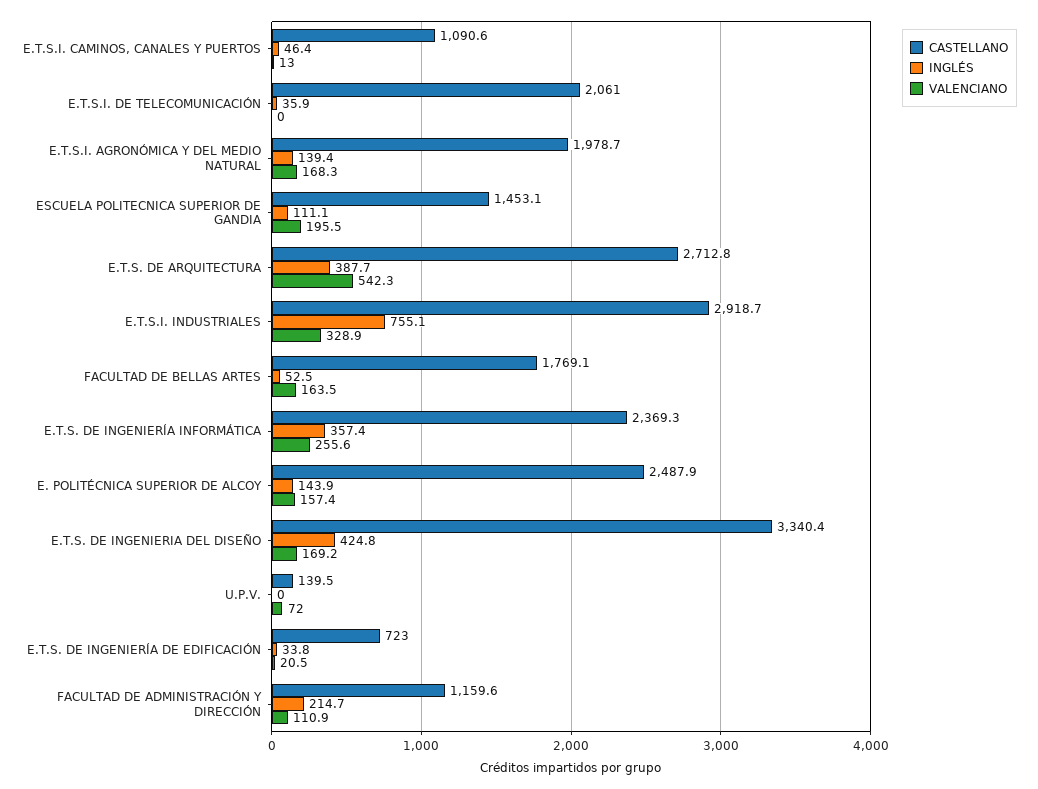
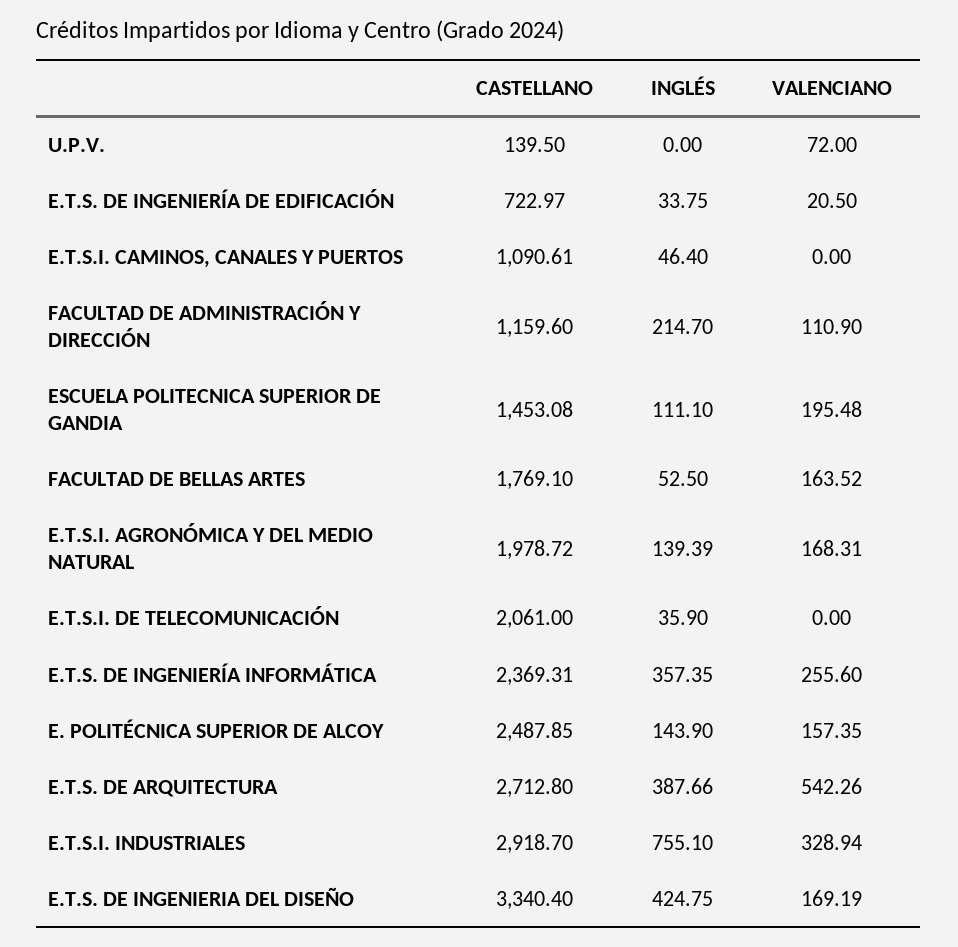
  {
    "CASTELLANO": {
      "E.T.S.I. CAMINOS, CANALES Y PUERTOS": 1090.61,
      "E.T.S.I. DE TELECOMUNICACIÓN": 2061,
      "E.T.S.I. AGRONÓMICA Y DEL MEDIO NATURAL": 1978.72,
      "ESCUELA POLITECNICA SUPERIOR DE GANDIA": 1453.08,
      "E.T.S. DE ARQUITECTURA": 2712.8,
      "E.T.S.I. INDUSTRIALES": 2918.7,
      "FACULTAD DE BELLAS ARTES": 1769.1,
      "E.T.S. DE INGENIERÍA INFORMÁTICA": 2369.31,
      "E. POLITÉCNICA SUPERIOR DE ALCOY": 2487.85,
      "E.T.S. DE INGENIERIA DEL DISEÑO": 3340.4,
      "U.P.V.": 139.5,
      "E.T.S. DE INGENIERÍA DE EDIFICACIÓN": 722.97,
      "FACULTAD DE ADMINISTRACIÓN Y DIRECCIÓN": 1159.6
    },
    "INGLÉS": {
      "E.T.S.I. CAMINOS, CANALES Y PUERTOS": 46.4,
      "E.T.S.I. DE TELECOMUNICACIÓN": 35.9,
      "E.T.S.I. AGRONÓMICA Y DEL MEDIO NATURAL": 139.39,
      "ESCUELA POLITECNICA SUPERIOR DE GANDIA": 111.1,
      "E.T.S. DE ARQUITECTURA": 387.66,
      "E.T.S.I. INDUSTRIALES": 755.1,
      "FACULTAD DE BELLAS ARTES": 52.5,
      "E.T.S. DE INGENIERÍA INFORMÁTICA": 357.35,
      "E. POLITÉCNICA SUPERIOR DE ALCOY": 143.9,
      "E.T.S. DE INGENIERIA DEL DISEÑO": 424.75,
      "U.P.V.": 0,
      "E.T.S. DE INGENIERÍA DE EDIFICACIÓN": 33.75,
      "FACULTAD DE ADMINISTRACIÓN Y DIRECCIÓN": 214.7
    },
    "VALENCIANO": {
-     "E.T.S.I. CAMINOS, CANALES Y PUERTOS": 13,
+     "E.T.S.I. CAMINOS, CANALES Y PUERTOS": 0,
      "E.T.S.I. DE TELECOMUNICACIÓN": 0,
      "E.T.S.I. AGRONÓMICA Y DEL MEDIO NATURAL": 168.31,
      "ESCUELA POLITECNICA SUPERIOR DE GANDIA": 195.48,
      "E.T.S. DE ARQUITECTURA": 542.26,
      "E.T.S.I. INDUSTRIALES": 328.94,
      "FACULTAD DE BELLAS ARTES": 163.52,
      "E.T.S. DE INGENIERÍA INFORMÁTICA": 255.6,
      "E. POLITÉCNICA SUPERIOR DE ALCOY": 157.35,
      "E.T.S. DE INGENIERIA DEL DISEÑO": 169.19,
      "U.P.V.": 72,
      "E.T.S. DE INGENIERÍA DE EDIFICACIÓN": 20.5,
      "FACULTAD DE ADMINISTRACIÓN Y DIRECCIÓN": 110.9
    }
  }

